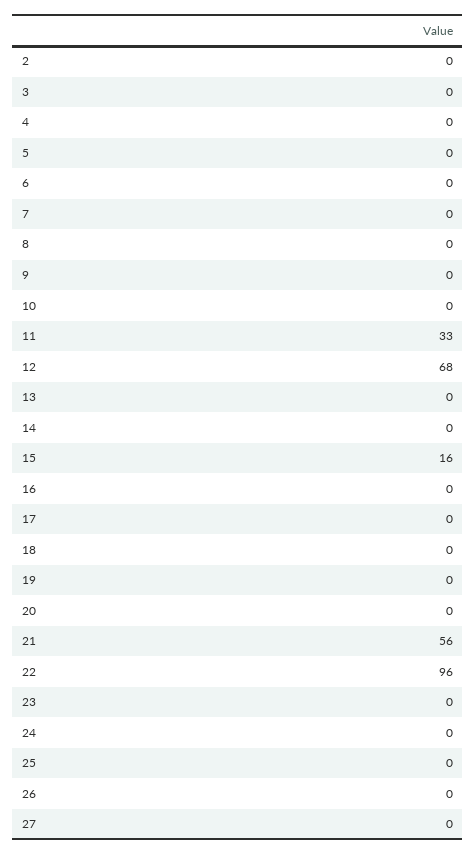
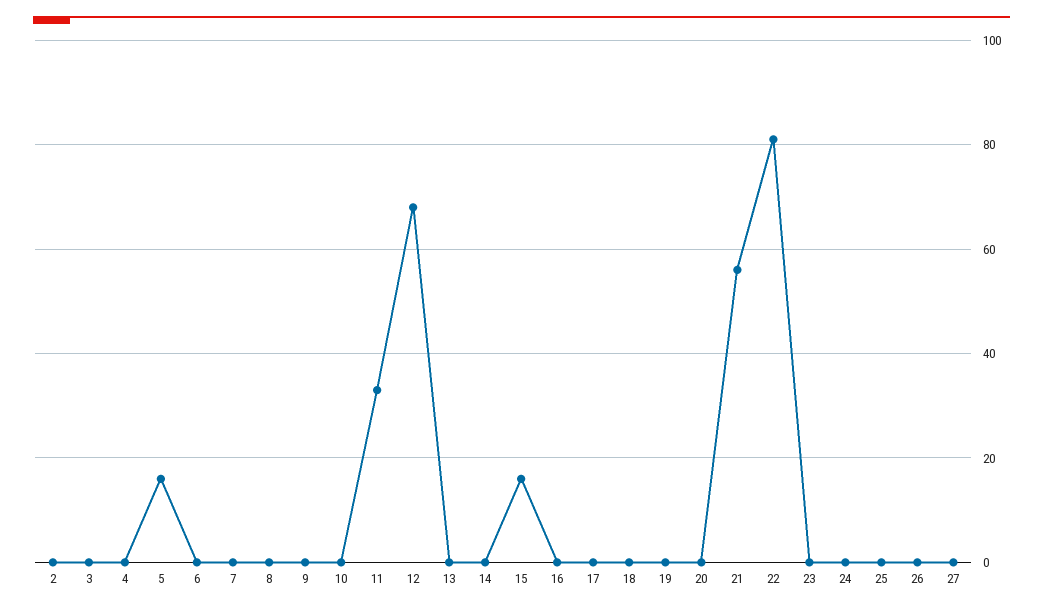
  {
    "2": 0,
    "3": 0,
    "4": 0,
-   "5": 0,
+   "5": 15,
    "6": 0,
    "7": 0,
    "8": 0,
    "9": 0,
    "10": 0,
    "11": 33,
    "12": 68,
    "13": 0,
    "14": 0,
    "15": 16,
    "16": 0,
    "17": 0,
    "18": 0,
    "19": 0,
    "20": 0,
    "21": 56,
-   "22": 96,
+   "22": 80,
    "23": 0,
    "24": 0,
    "25": 0,
    "26": 0,
    "27": 0
  }

